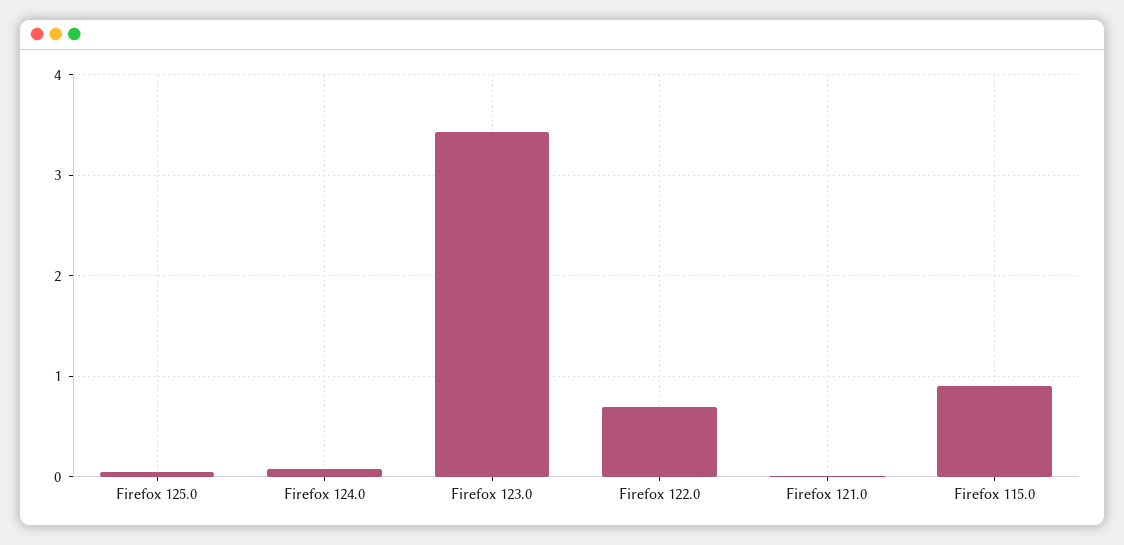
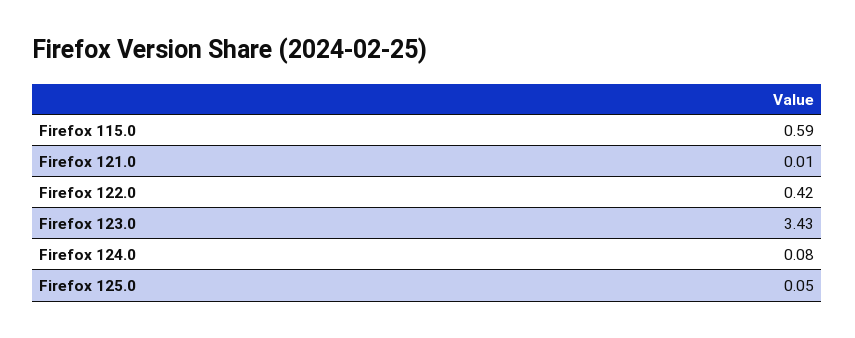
  {
    "Firefox 125.0": 0.05,
    "Firefox 124.0": 0.08,
    "Firefox 123.0": 3.43,
-   "Firefox 122.0": 0.7,
+   "Firefox 122.0": 0.42,
    "Firefox 121.0": 0.01,
-   "Firefox 115.0": 0.9
+   "Firefox 115.0": 0.59
  }

